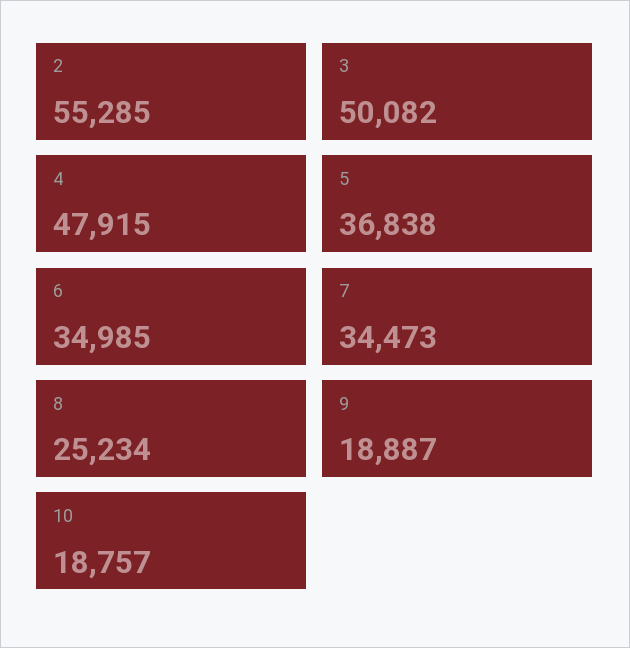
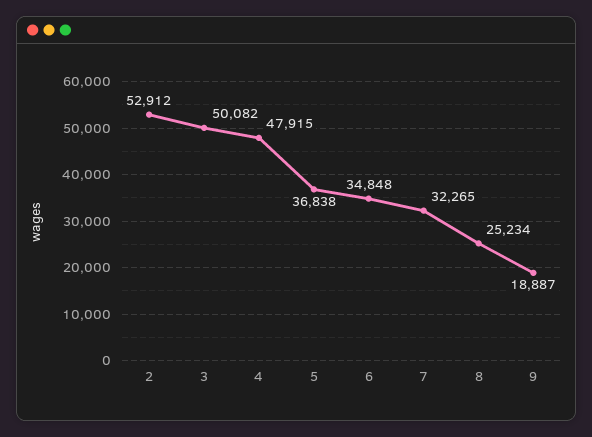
  {
-   "2": 55285,
+   "2": 52912,
    "3": 50082,
    "4": 47915,
    "5": 36838,
-   "6": 34985,
+   "6": 34848,
-   "7": 34473,
+   "7": 32265,
    "8": 25234,
-   "9": 18887,
+   "9": 18887
-   "10": 18757
  }

